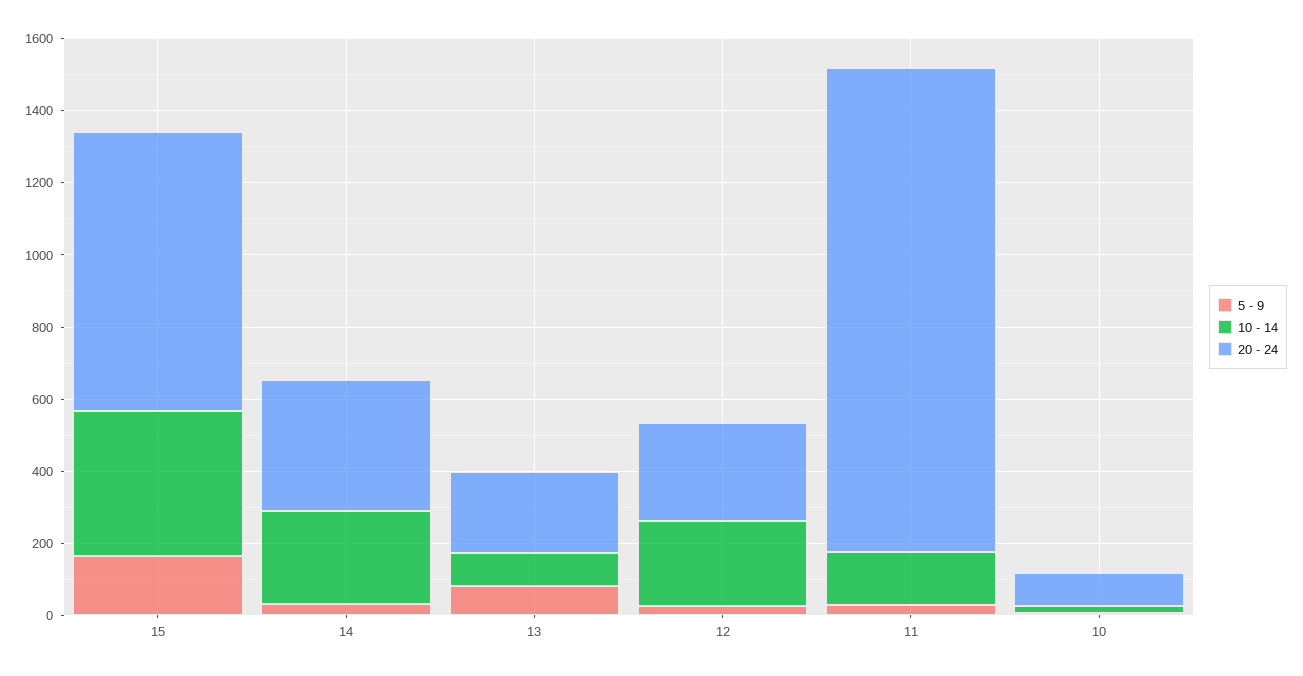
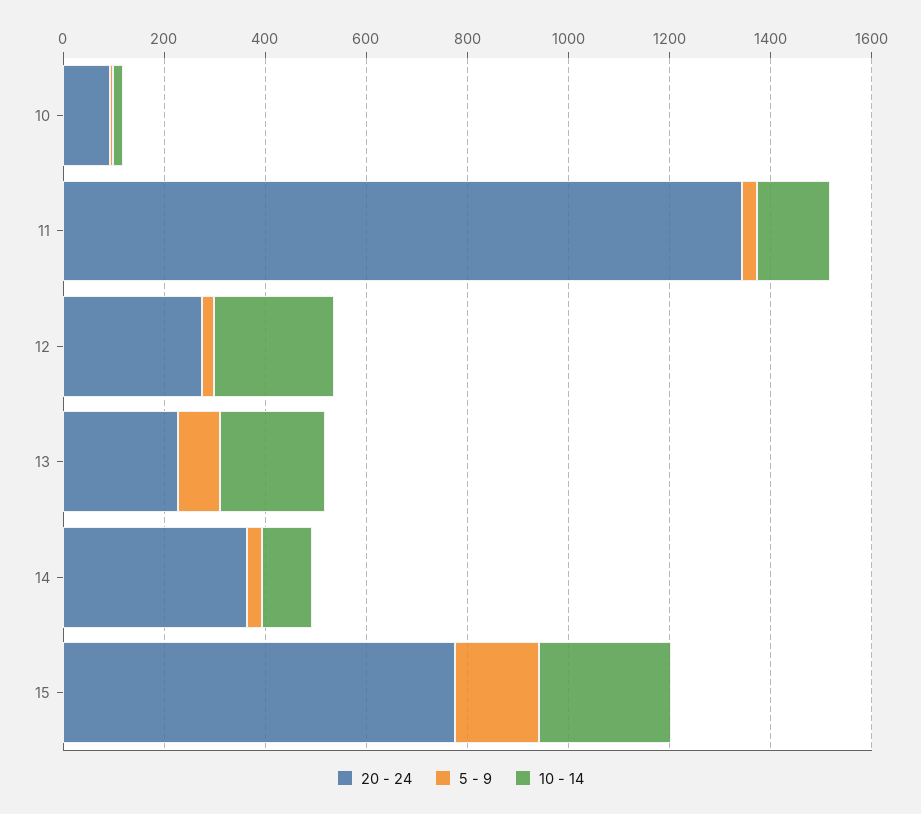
  {
    "5 - 9": {
      "15": 150,
      "14": 50,
      "13": 100,
      "12": 50,
      "11": 50,
      "10": 0
    },
    "10 - 14": {
-     "15": 400,
+     "15": 250,
-     "14": 250,
+     "14": 100,
-     "13": 100,
+     "13": 200,
      "12": 250,
      "11": 150,
      "10": 0
    },
    "20 - 24": {
      "15": 800,
      "14": 350,
      "13": 250,
      "12": 250,
      "11": 1350,
      "10": 100
    }
  }

